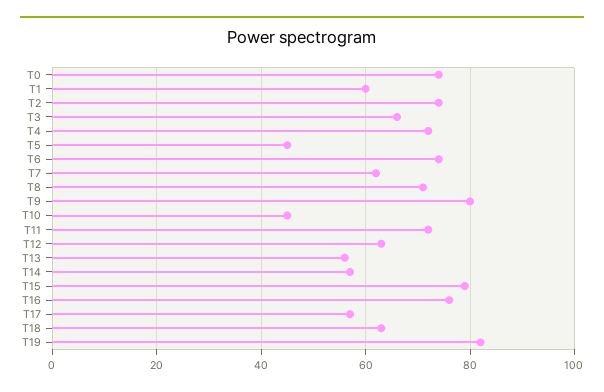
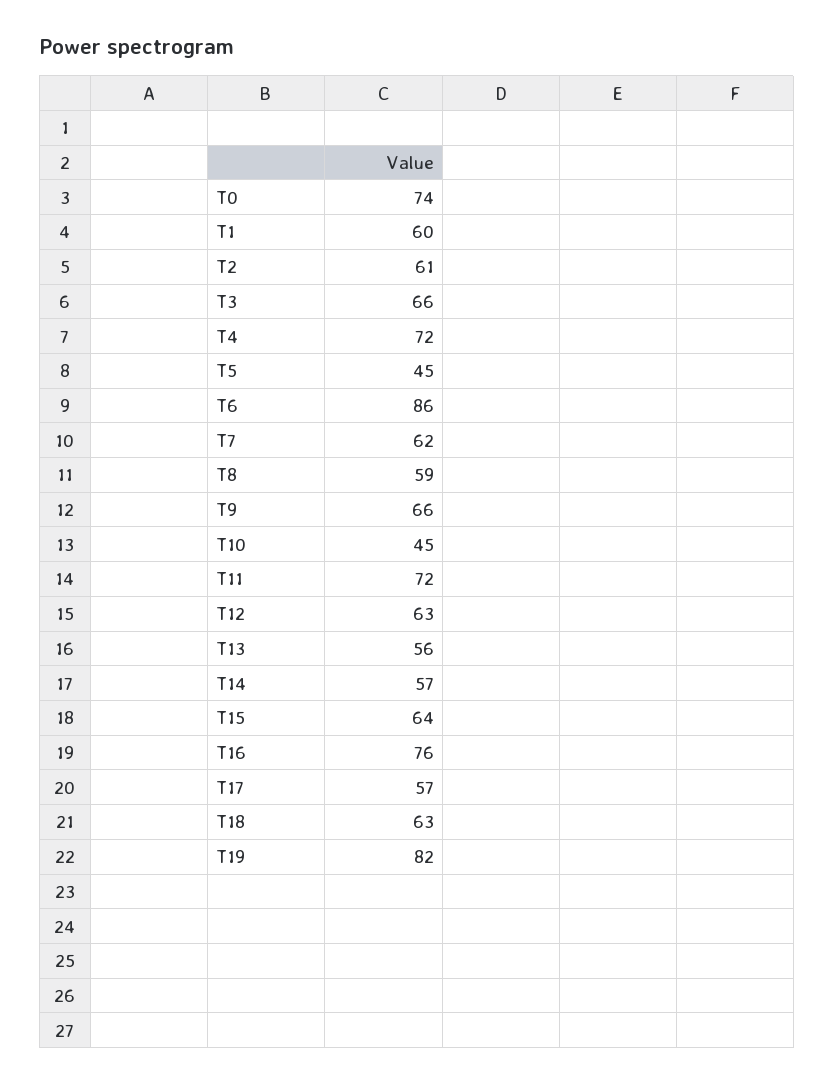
  {
    "T0": 74,
    "T1": 60,
-   "T2": 75,
+   "T2": 61,
    "T3": 66,
    "T4": 72,
    "T5": 45,
-   "T6": 75,
+   "T6": 86,
    "T7": 62,
-   "T8": 70,
+   "T8": 59,
-   "T9": 80,
+   "T9": 66,
    "T10": 45,
    "T11": 72,
    "T12": 63,
    "T13": 56,
    "T14": 57,
-   "T15": 80,
+   "T15": 64,
    "T16": 76,
    "T17": 57,
    "T18": 63,
    "T19": 82
  }

